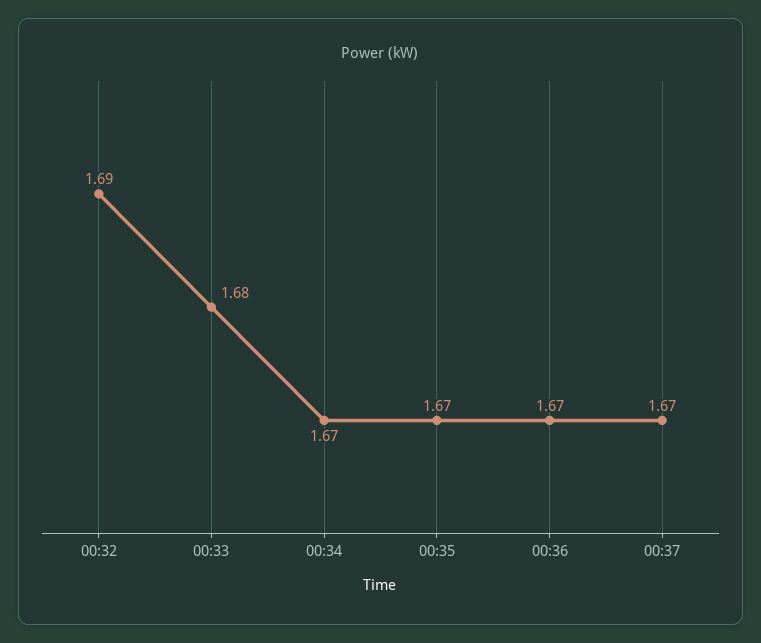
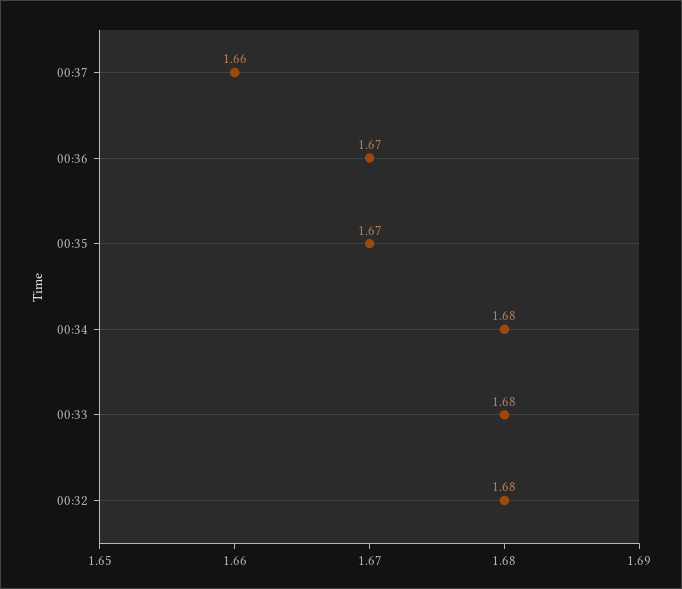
  {
-   "00:32": 1.69,
+   "00:32": 1.68,
    "00:33": 1.68,
-   "00:34": 1.67,
+   "00:34": 1.68,
    "00:35": 1.67,
    "00:36": 1.67,
-   "00:37": 1.67
+   "00:37": 1.66
  }

